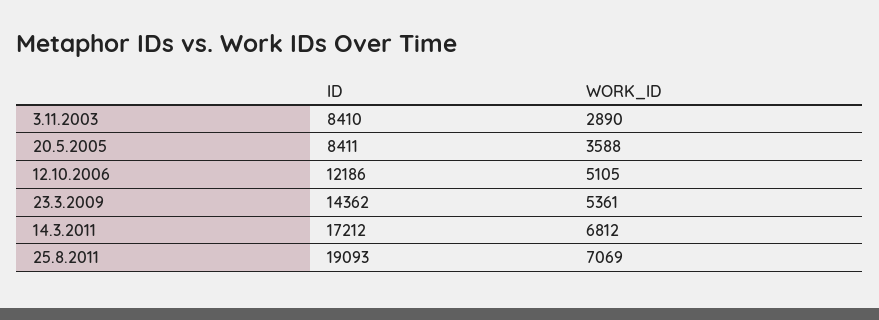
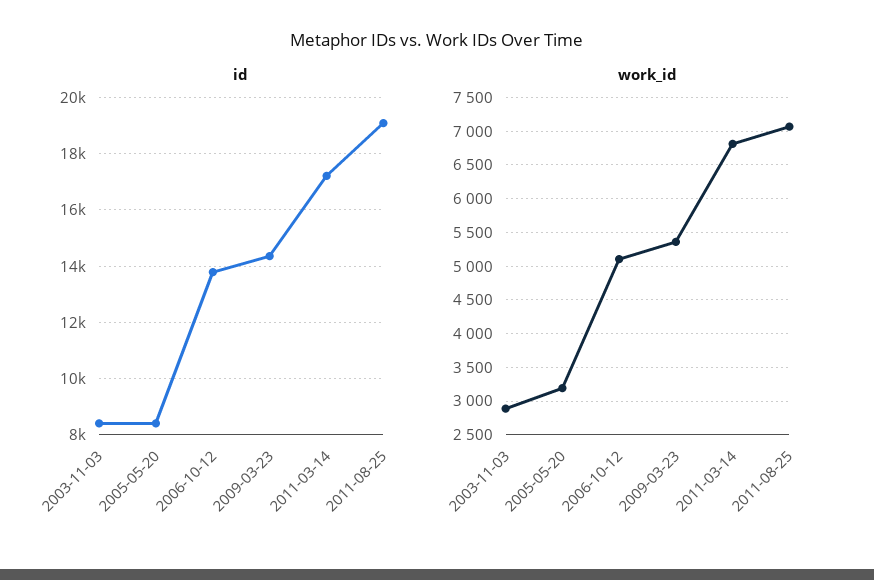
  {
    "ID": {
      "3.11.2003": 8410,
      "20.5.2005": 8411,
-     "12.10.2006": 12186,
+     "12.10.2006": 13750,
      "23.3.2009": 14362,
      "14.3.2011": 17212,
      "25.8.2011": 19093
    },
    "WORK_ID": {
      "3.11.2003": 2890,
-     "20.5.2005": 3588,
+     "20.5.2005": 3200,
      "12.10.2006": 5105,
      "23.3.2009": 5361,
      "14.3.2011": 6812,
      "25.8.2011": 7069
    }
  }

